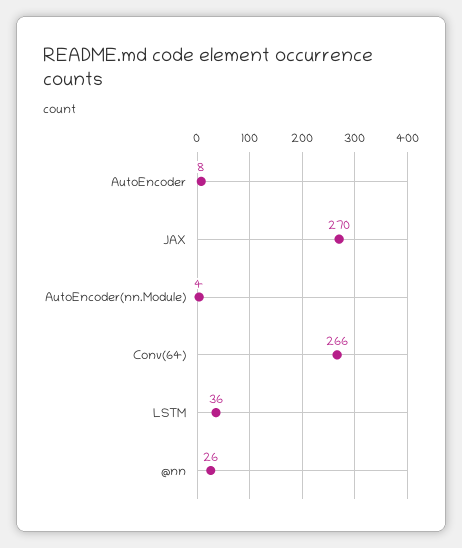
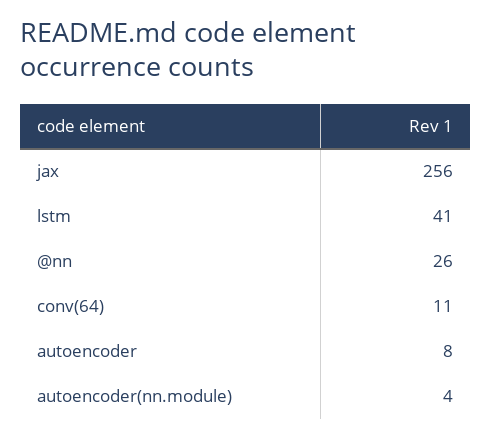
  {
    "AutoEncoder": 8,
-   "JAX": 270,
+   "JAX": 256,
    "AutoEncoder(nn.Module)": 4,
-   "Conv(64)": 266,
+   "Conv(64)": 11,
-   "LSTM": 36,
+   "LSTM": 41,
    "@nn": 26
  }

